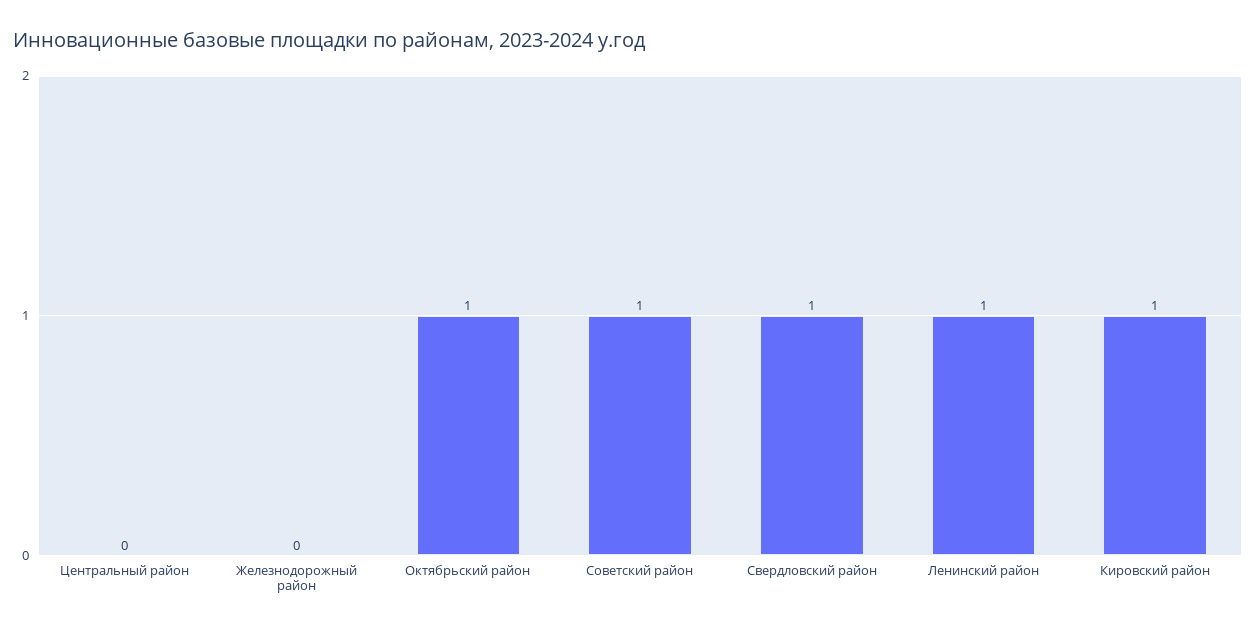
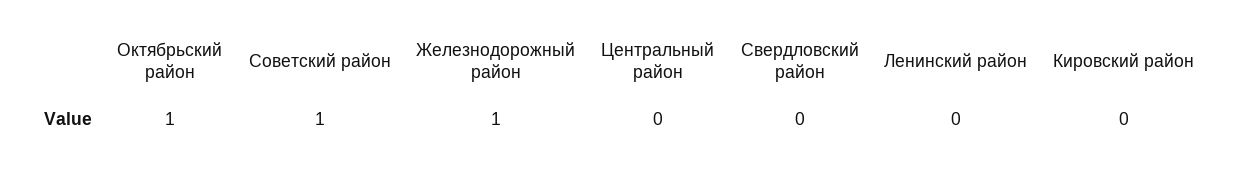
  {
    "Центральный район": 0,
-   "Железнодорожный район": 0,
+   "Железнодорожный район": 1,
    "Октябрьский район": 1,
    "Советский район": 1,
-   "Свердловский район": 1,
+   "Свердловский район": 0,
-   "Ленинский район": 1,
+   "Ленинский район": 0,
-   "Кировский район": 1
+   "Кировский район": 0
  }

